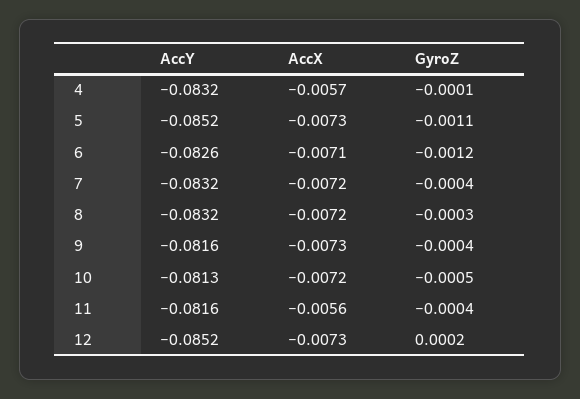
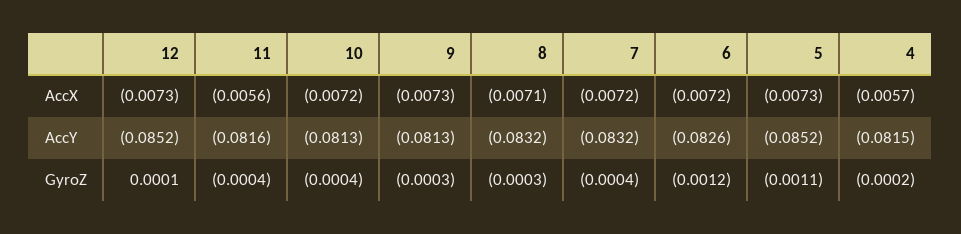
  {
    "AccY": {
-     "4": -0.0832,
+     "4": -0.0815,
      "5": -0.0852,
      "6": -0.0826,
      "7": -0.0832,
      "8": -0.0832,
-     "9": -0.0816,
+     "9": -0.0813,
      "10": -0.0813,
      "11": -0.0816,
      "12": -0.0852
    },
    "AccX": {
      "4": -0.0057,
      "5": -0.0073,
-     "6": -0.0071,
+     "6": -0.0072,
      "7": -0.0072,
-     "8": -0.0072,
+     "8": -0.0071,
      "9": -0.0073,
      "10": -0.0072,
      "11": -0.0056,
      "12": -0.0073
    },
    "GyroZ": {
-     "4": -0.0001,
+     "4": -0.0002,
      "5": -0.0011,
      "6": -0.0012,
      "7": -0.0004,
      "8": -0.0003,
-     "9": -0.0004,
+     "9": -0.0003,
-     "10": -0.0005,
+     "10": -0.0004,
      "11": -0.0004,
-     "12": 0.0002
+     "12": 0.0001
    }
  }

